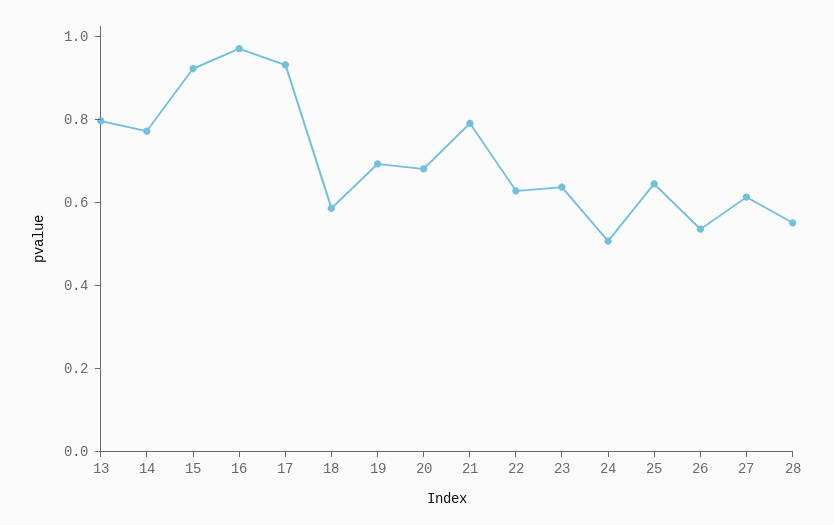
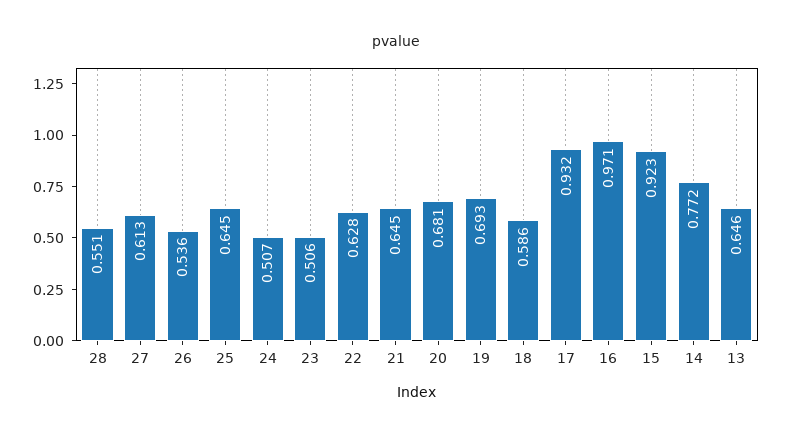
  {
-   "13": 0.8,
+   "13": 0.646,
    "14": 0.772,
    "15": 0.923,
    "16": 0.971,
    "17": 0.932,
    "18": 0.586,
    "19": 0.693,
    "20": 0.681,
-   "21": 0.8,
+   "21": 0.645,
    "22": 0.628,
-   "23": 0.65,
+   "23": 0.506,
    "24": 0.507,
    "25": 0.645,
    "26": 0.536,
    "27": 0.613,
    "28": 0.551
  }

